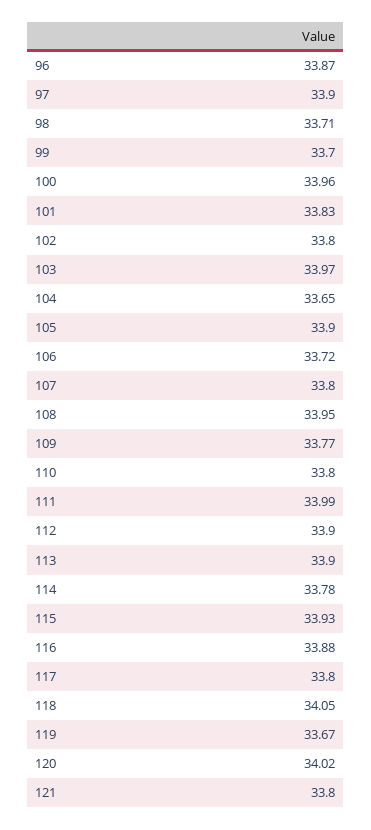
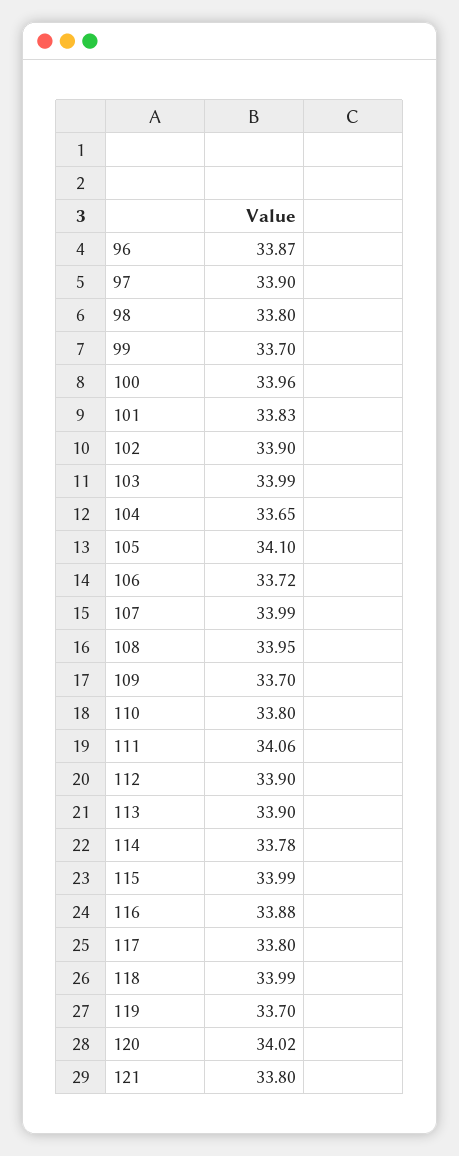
  {
    "96": 33.87,
    "97": 33.9,
-   "98": 33.71,
+   "98": 33.8,
    "99": 33.7,
    "100": 33.96,
    "101": 33.83,
-   "102": 33.8,
+   "102": 33.9,
-   "103": 33.97,
+   "103": 33.99,
    "104": 33.65,
-   "105": 33.9,
+   "105": 34.1,
    "106": 33.72,
-   "107": 33.8,
+   "107": 33.99,
    "108": 33.95,
-   "109": 33.77,
+   "109": 33.7,
    "110": 33.8,
-   "111": 33.99,
+   "111": 34.06,
    "112": 33.9,
    "113": 33.9,
    "114": 33.78,
-   "115": 33.93,
+   "115": 33.99,
    "116": 33.88,
    "117": 33.8,
-   "118": 34.05,
+   "118": 33.99,
-   "119": 33.67,
+   "119": 33.7,
    "120": 34.02,
    "121": 33.8
  }

